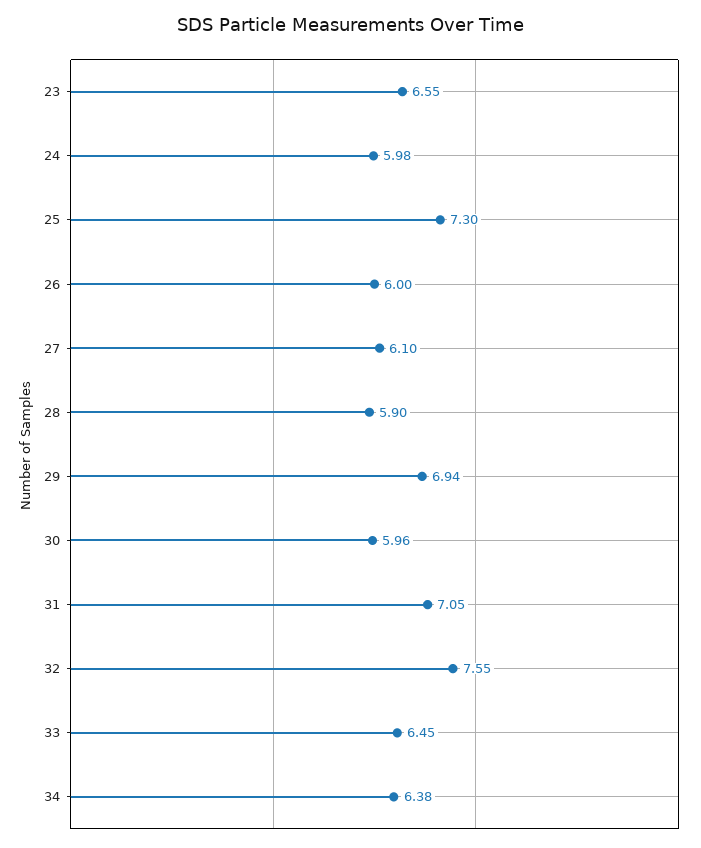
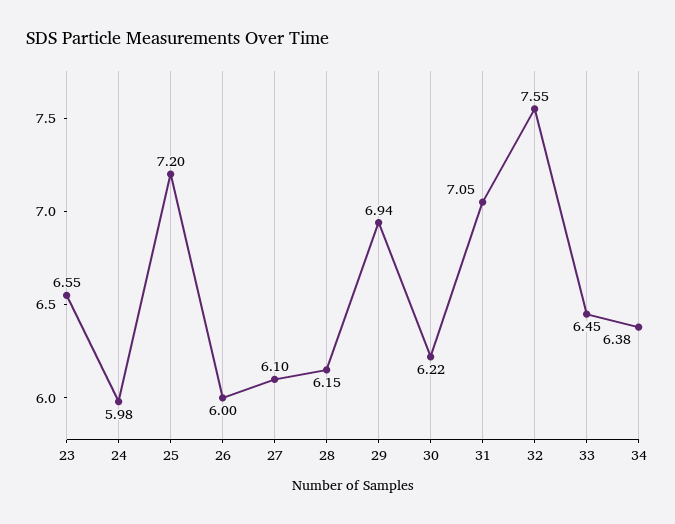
  {
    "23": 6.55,
    "24": 5.98,
-   "25": 7.3,
+   "25": 7.2,
    "26": 6,
    "27": 6.1,
-   "28": 5.9,
+   "28": 6.15,
    "29": 6.94,
-   "30": 5.96,
+   "30": 6.22,
    "31": 7.05,
    "32": 7.55,
    "33": 6.45,
    "34": 6.38
  }

